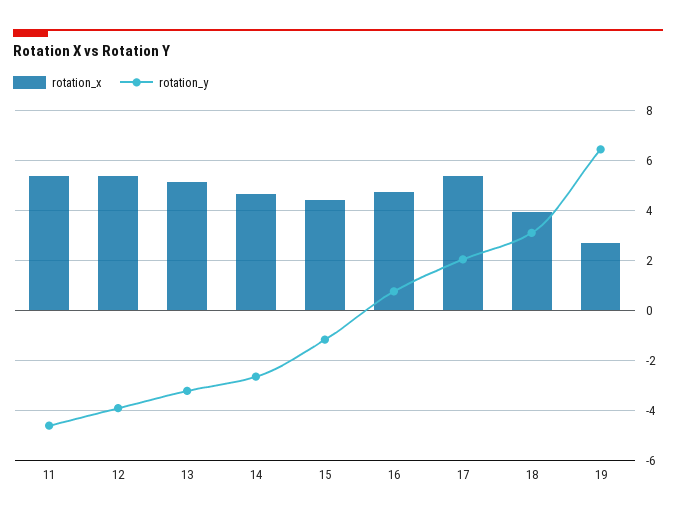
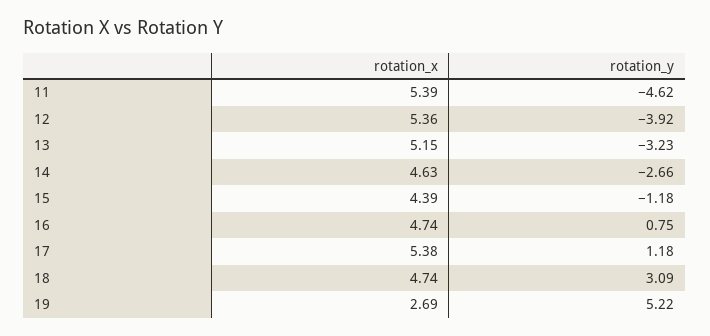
  {
    "rotation_x": {
      "11": 5.39,
      "12": 5.36,
      "13": 5.15,
      "14": 4.63,
      "15": 4.39,
      "16": 4.74,
      "17": 5.38,
-     "18": 4,
+     "18": 4.74,
      "19": 2.69
    },
    "rotation_y": {
      "11": -4.62,
      "12": -3.92,
      "13": -3.23,
      "14": -2.66,
      "15": -1.18,
      "16": 0.75,
-     "17": 2,
+     "17": 1.18,
      "18": 3.09,
-     "19": 6.5
+     "19": 5.22
    }
  }

